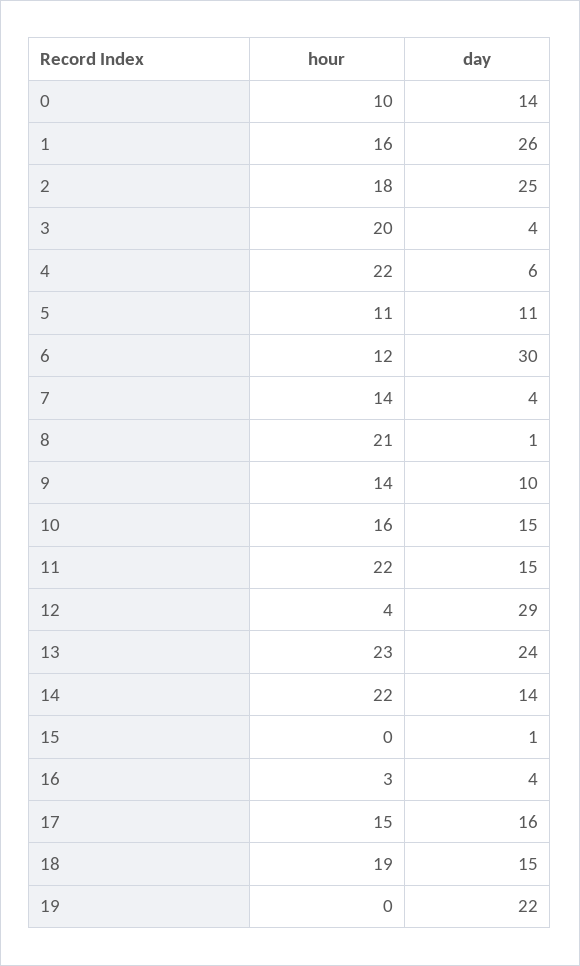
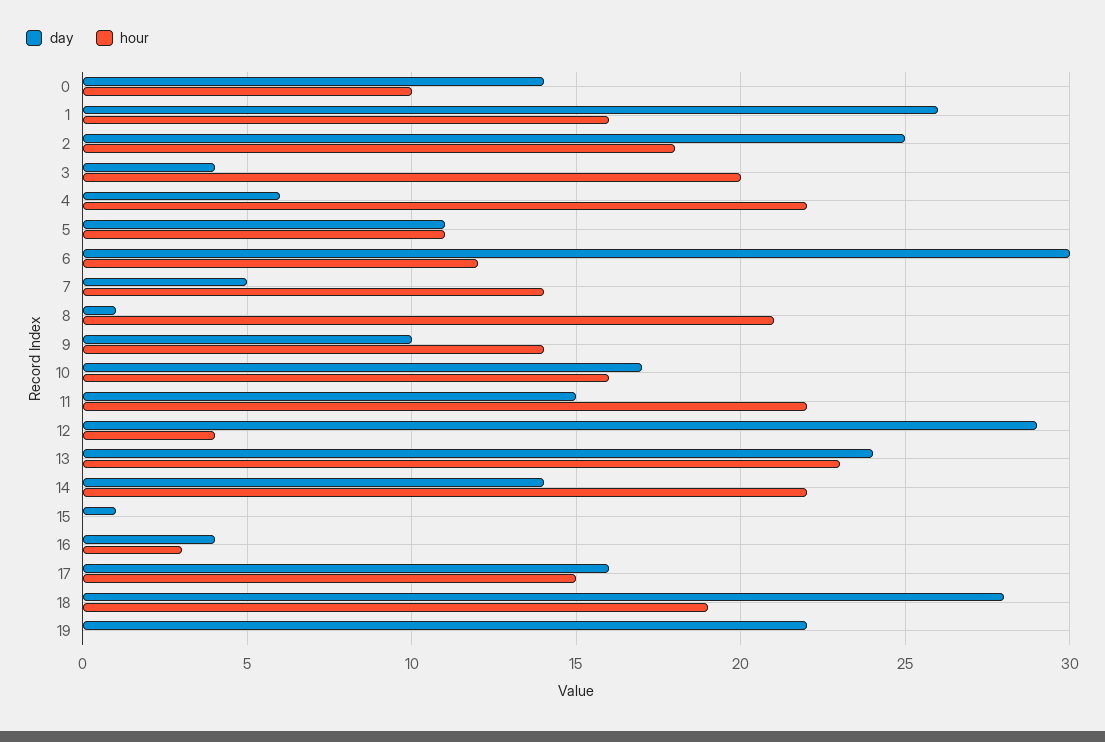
  {
    "hour": {
      "0": 10,
      "1": 16,
      "2": 18,
      "3": 20,
      "4": 22,
      "5": 11,
      "6": 12,
      "7": 14,
      "8": 21,
      "9": 14,
      "10": 16,
      "11": 22,
      "12": 4,
      "13": 23,
      "14": 22,
      "15": 0,
      "16": 3,
      "17": 15,
      "18": 19,
      "19": 0
    },
    "day": {
      "0": 14,
      "1": 26,
      "2": 25,
      "3": 4,
      "4": 6,
      "5": 11,
      "6": 30,
-     "7": 4,
+     "7": 5,
      "8": 1,
      "9": 10,
-     "10": 15,
+     "10": 17,
      "11": 15,
      "12": 29,
      "13": 24,
      "14": 14,
      "15": 1,
      "16": 4,
      "17": 16,
-     "18": 15,
+     "18": 28,
      "19": 22
    }
  }

